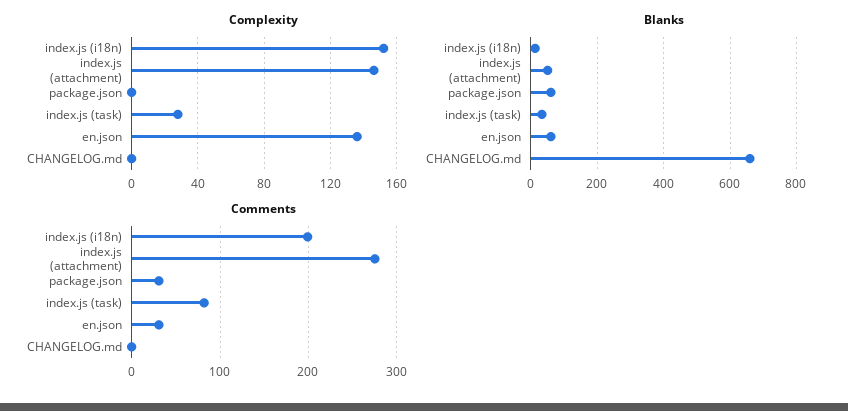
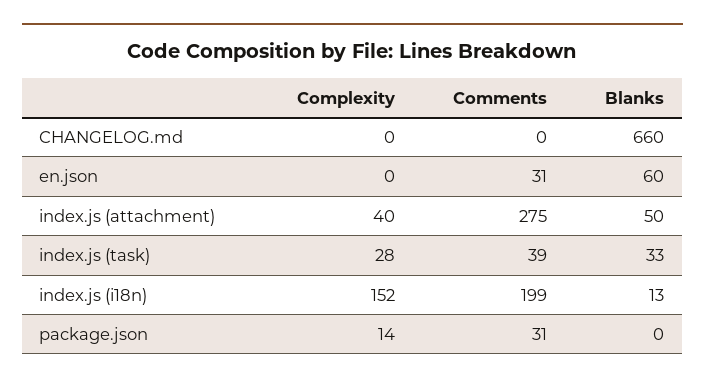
  {
    "Complexity": {
      "index.js (i18n)": 152,
-     "index.js (attachment)": 145,
+     "index.js (attachment)": 40,
-     "package.json": 0,
+     "package.json": 14,
      "index.js (task)": 28,
-     "en.json": 135,
+     "en.json": 0,
      "CHANGELOG.md": 0
    },
    "Blanks": {
      "index.js (i18n)": 13,
      "index.js (attachment)": 50,
-     "package.json": 60,
+     "package.json": 0,
      "index.js (task)": 33,
      "en.json": 60,
      "CHANGELOG.md": 660
    },
    "Comments": {
      "index.js (i18n)": 199,
      "index.js (attachment)": 275,
      "package.json": 31,
-     "index.js (task)": 80,
+     "index.js (task)": 39,
      "en.json": 31,
      "CHANGELOG.md": 0
    }
  }

